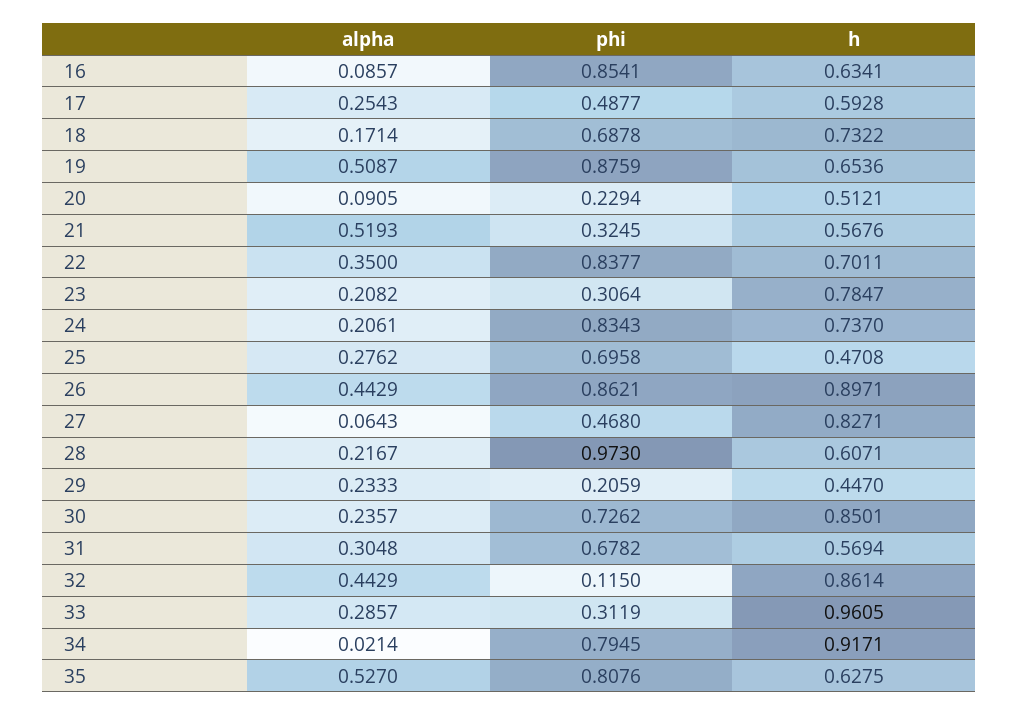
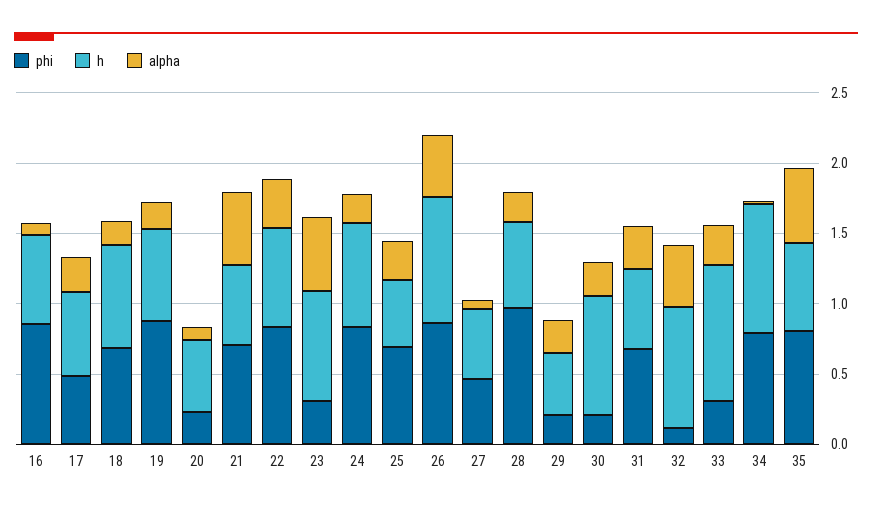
  {
    "alpha": {
      "16": 0.0857,
      "17": 0.2543,
      "18": 0.1714,
-     "19": 0.5087,
+     "19": 0.2,
      "20": 0.0905,
      "21": 0.5193,
      "22": 0.35,
-     "23": 0.2082,
+     "23": 0.5,
      "24": 0.2061,
      "25": 0.2762,
      "26": 0.4429,
      "27": 0.0643,
      "28": 0.2167,
      "29": 0.2333,
      "30": 0.2357,
      "31": 0.3048,
      "32": 0.4429,
      "33": 0.2857,
      "34": 0.0214,
      "35": 0.527
    },
    "phi": {
      "16": 0.8541,
      "17": 0.4877,
      "18": 0.6878,
      "19": 0.8759,
      "20": 0.2294,
-     "21": 0.3245,
+     "21": 0.7,
      "22": 0.8377,
      "23": 0.3064,
      "24": 0.8343,
      "25": 0.6958,
      "26": 0.8621,
      "27": 0.468,
      "28": 0.973,
      "29": 0.2059,
-     "30": 0.7262,
+     "30": 0.2,
      "31": 0.6782,
      "32": 0.115,
      "33": 0.3119,
      "34": 0.7945,
      "35": 0.8076
    },
    "h": {
      "16": 0.6341,
      "17": 0.5928,
      "18": 0.7322,
      "19": 0.6536,
      "20": 0.5121,
      "21": 0.5676,
      "22": 0.7011,
      "23": 0.7847,
      "24": 0.737,
      "25": 0.4708,
      "26": 0.8971,
-     "27": 0.8271,
+     "27": 0.5,
      "28": 0.6071,
      "29": 0.447,
      "30": 0.8501,
      "31": 0.5694,
      "32": 0.8614,
      "33": 0.9605,
      "34": 0.9171,
      "35": 0.6275
    }
  }

